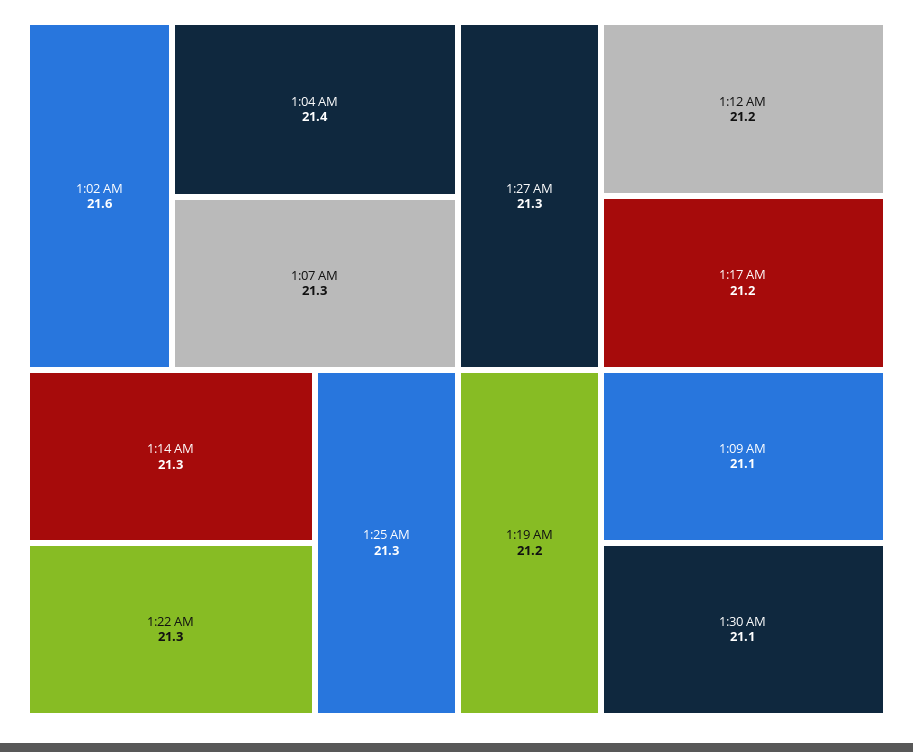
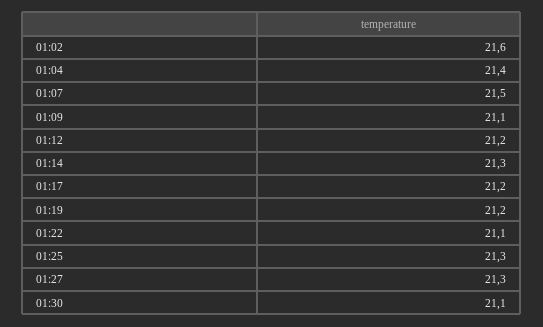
  {
    "1:02 AM": 21.6,
    "1:04 AM": 21.4,
-   "1:07 AM": 21.3,
+   "1:07 AM": 21.5,
    "1:14 AM": 21.3,
-   "1:22 AM": 21.3,
+   "1:22 AM": 21.1,
    "1:25 AM": 21.3,
    "1:27 AM": 21.3,
    "1:12 AM": 21.2,
    "1:17 AM": 21.2,
    "1:19 AM": 21.2,
    "1:09 AM": 21.1,
    "1:30 AM": 21.1
  }

